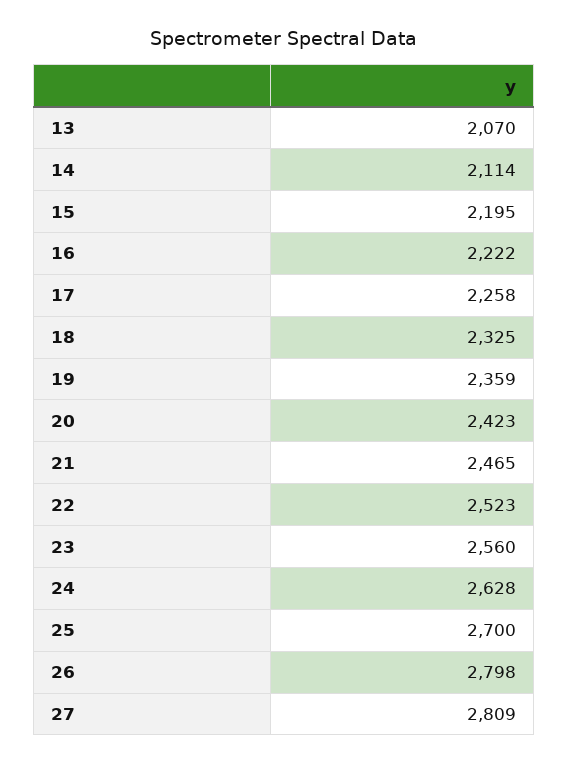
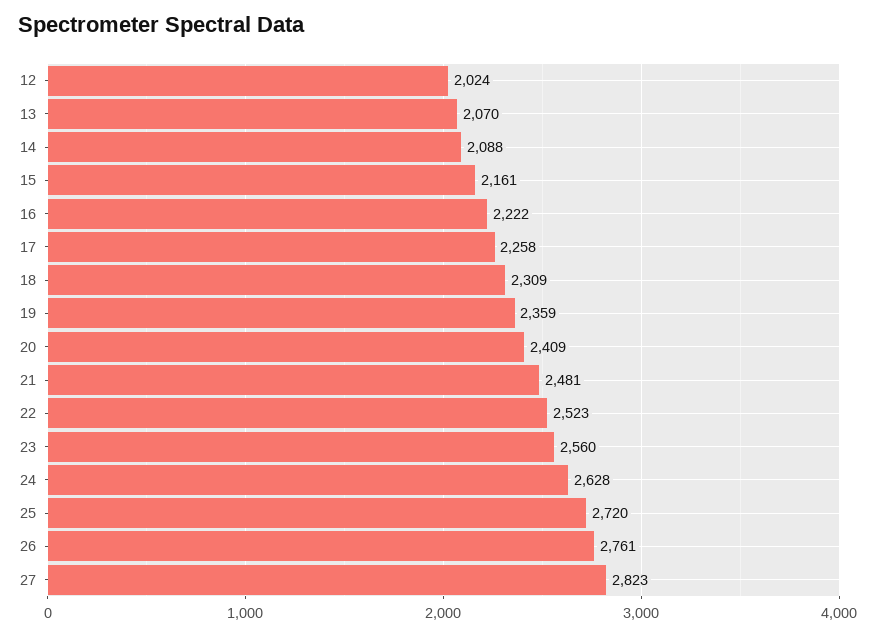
  {
    "13": 2070,
-   "14": 2114,
+   "14": 2088,
-   "15": 2195,
+   "15": 2161,
    "16": 2222,
    "17": 2258,
-   "18": 2325,
+   "18": 2309,
    "19": 2359,
-   "20": 2423,
+   "20": 2409,
-   "21": 2465,
+   "21": 2481,
    "22": 2523,
    "23": 2560,
    "24": 2628,
-   "25": 2700,
+   "25": 2720,
-   "26": 2798,
+   "26": 2761,
-   "27": 2809
+   "27": 2823,
+   "12": 2024
  }

